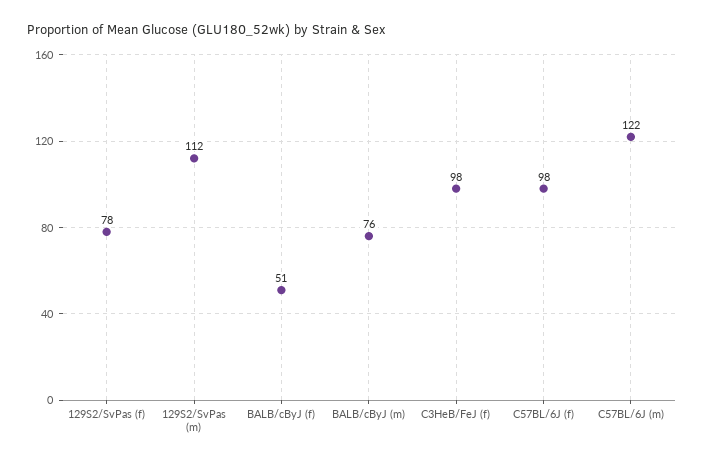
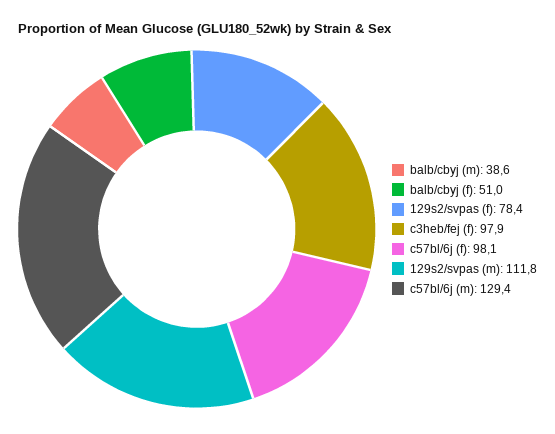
  {
    "129S2/SvPas (f)": 78.4,
    "129S2/SvPas (m)": 111.8,
    "BALB/cByJ (f)": 51,
-   "BALB/cByJ (m)": 76,
+   "BALB/cByJ (m)": 38.6,
    "C3HeB/FeJ (f)": 97.9,
    "C57BL/6J (f)": 98.1,
-   "C57BL/6J (m)": 122
+   "C57BL/6J (m)": 129.4
  }

